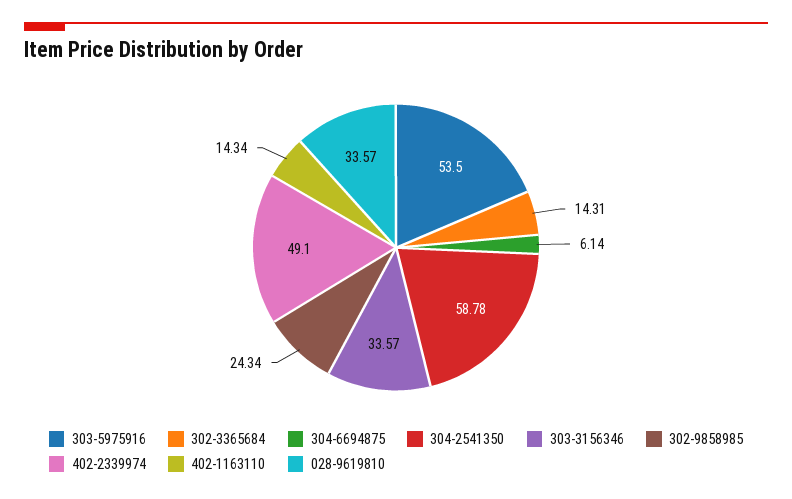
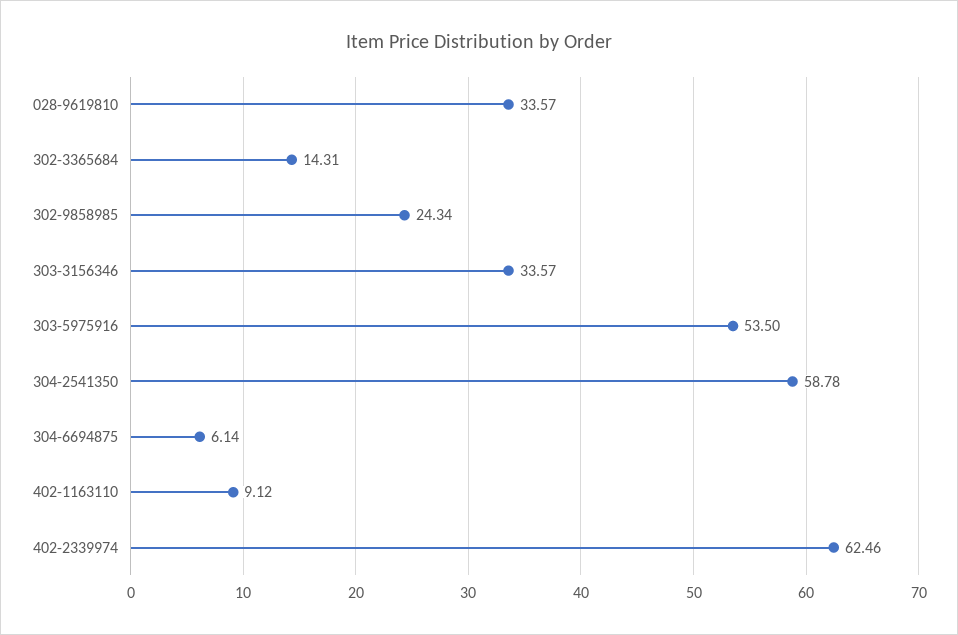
  {
    "303-5975916": 53.5,
    "302-3365684": 14.31,
    "304-6694875": 6.14,
    "304-2541350": 58.78,
    "303-3156346": 33.57,
    "302-9858985": 24.34,
-   "402-2339974": 49.1,
+   "402-2339974": 62.46,
-   "402-1163110": 14.34,
+   "402-1163110": 9.12,
    "028-9619810": 33.57
  }

